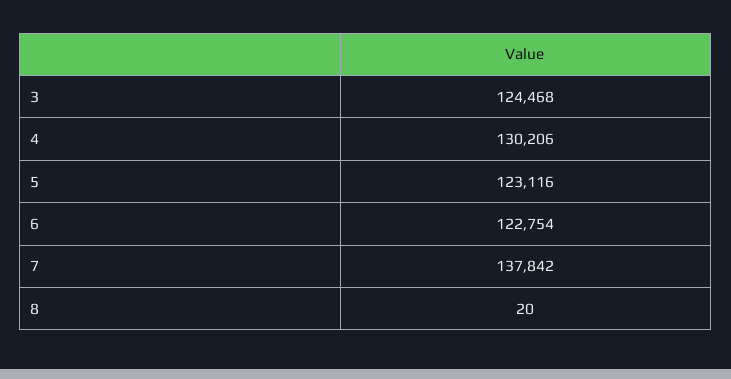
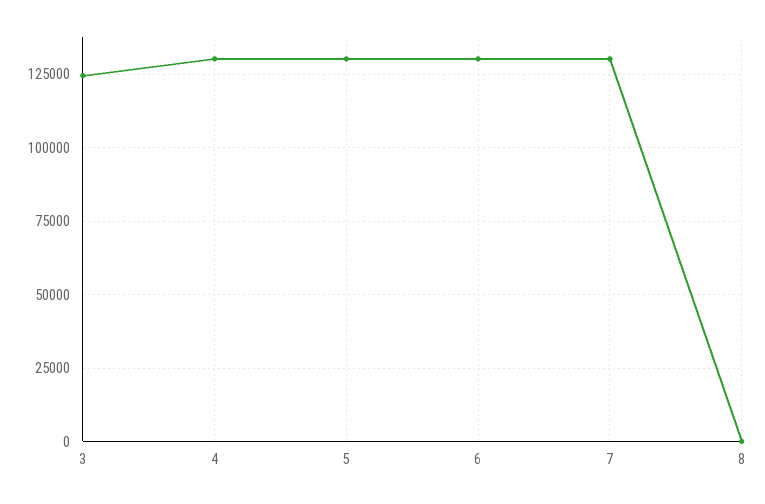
  {
    "3": 124468,
    "4": 130206,
-   "5": 123116,
+   "5": 130000,
-   "6": 122754,
+   "6": 130000,
-   "7": 137842,
+   "7": 130000,
    "8": 20
  }

